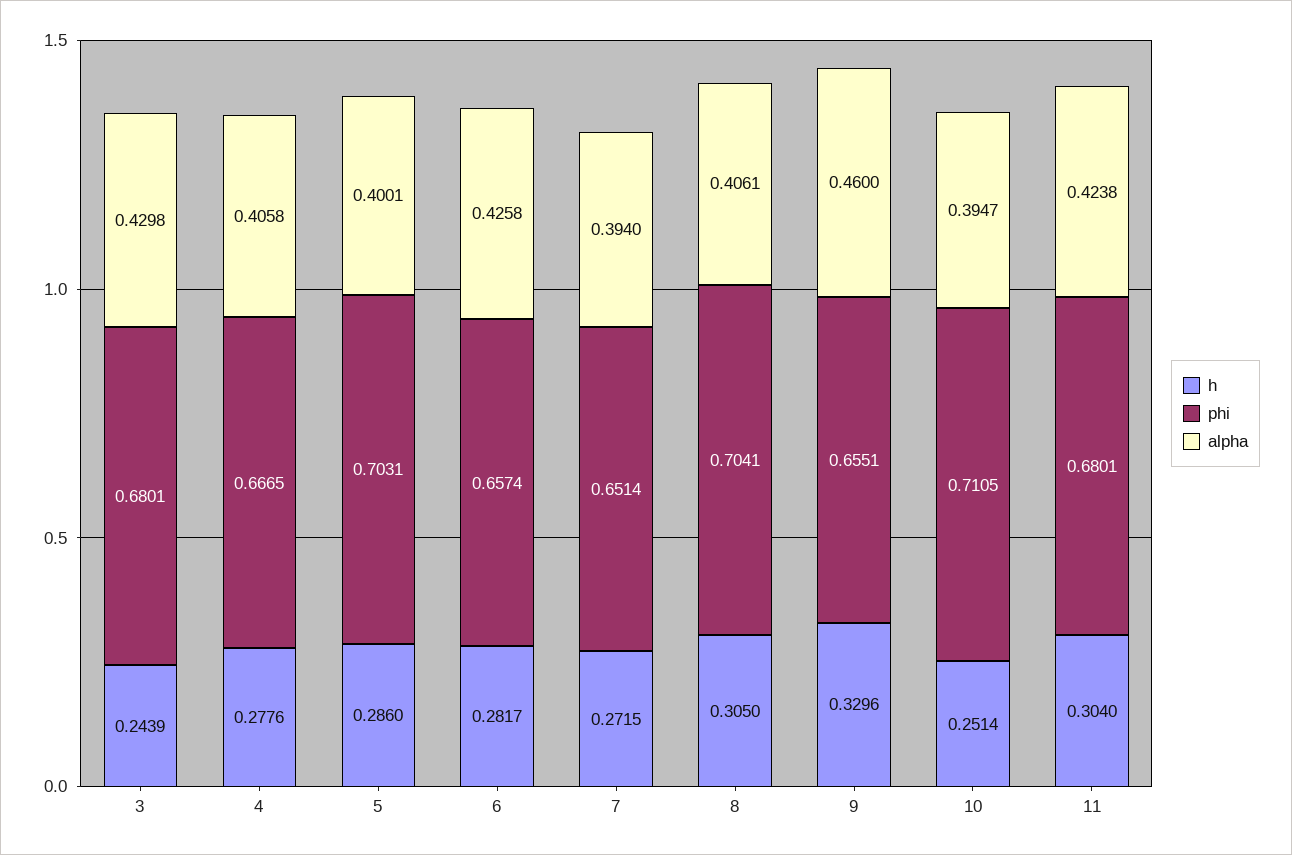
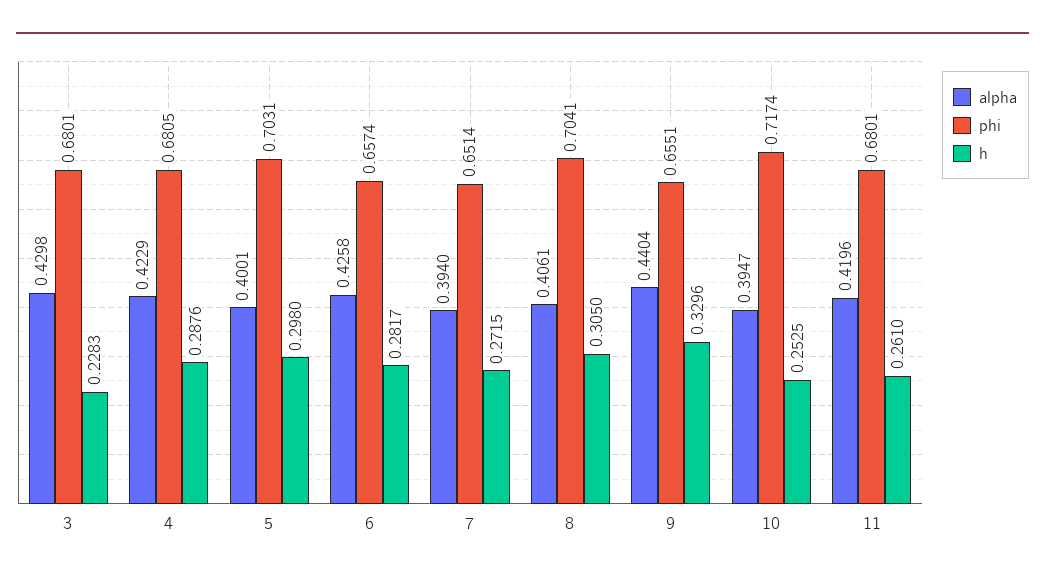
  {
    "h": {
-     "3": 0.2439,
+     "3": 0.2283,
-     "4": 0.2776,
+     "4": 0.2876,
-     "5": 0.286,
+     "5": 0.298,
      "6": 0.2817,
      "7": 0.2715,
      "8": 0.305,
      "9": 0.3296,
-     "10": 0.2514,
+     "10": 0.2525,
-     "11": 0.304
+     "11": 0.261
    },
    "phi": {
      "3": 0.6801,
-     "4": 0.6665,
+     "4": 0.6805,
      "5": 0.7031,
      "6": 0.6574,
      "7": 0.6514,
      "8": 0.7041,
      "9": 0.6551,
-     "10": 0.7105,
+     "10": 0.7174,
      "11": 0.6801
    },
    "alpha": {
      "3": 0.4298,
-     "4": 0.4058,
+     "4": 0.4229,
      "5": 0.4001,
      "6": 0.4258,
      "7": 0.394,
      "8": 0.4061,
-     "9": 0.46,
+     "9": 0.4404,
      "10": 0.3947,
-     "11": 0.4238
+     "11": 0.4196
    }
  }

